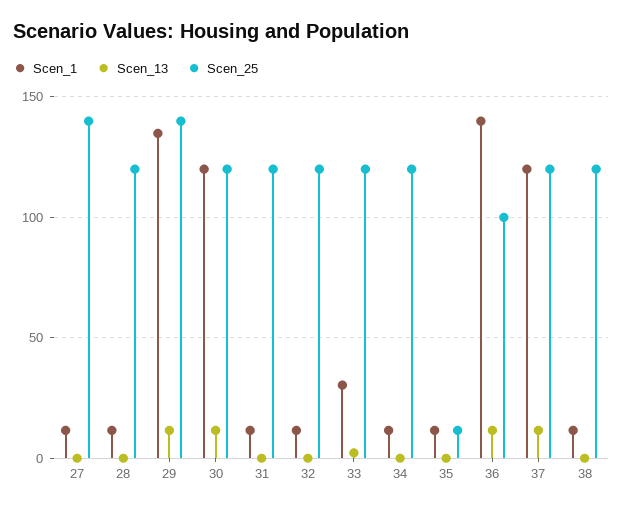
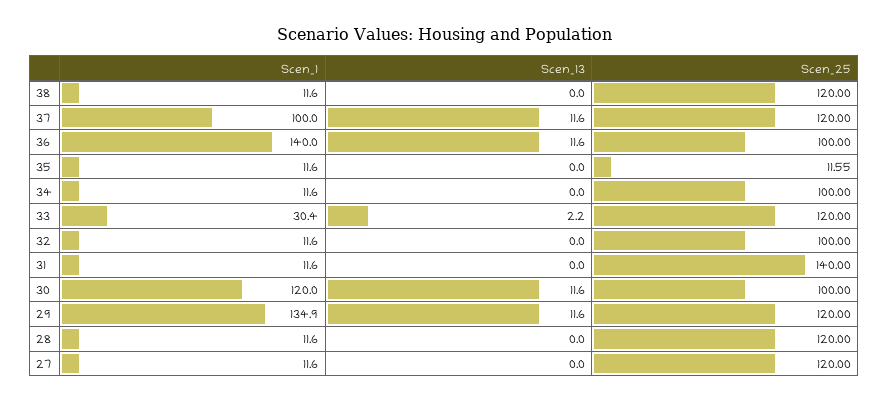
  {
    "Scen_1": {
      "27": 11.6,
      "28": 11.6,
      "29": 134.9,
      "30": 120,
      "31": 11.6,
      "32": 11.6,
      "33": 30.4,
      "34": 11.6,
      "35": 11.6,
      "36": 140,
-     "37": 120,
+     "37": 100,
      "38": 11.6
    },
    "Scen_13": {
      "27": 0,
      "28": 0,
      "29": 11.6,
      "30": 11.6,
      "31": 0,
      "32": 0,
      "33": 2.2,
      "34": 0,
      "35": 0,
      "36": 11.6,
      "37": 11.6,
      "38": 0
    },
    "Scen_25": {
-     "27": 140,
+     "27": 120,
      "28": 120,
-     "29": 140,
+     "29": 120,
-     "30": 120,
+     "30": 100,
-     "31": 120,
+     "31": 140,
-     "32": 120,
+     "32": 100,
      "33": 120,
-     "34": 120,
+     "34": 100,
      "35": 11.55,
      "36": 100,
      "37": 120,
      "38": 120
    }
  }

